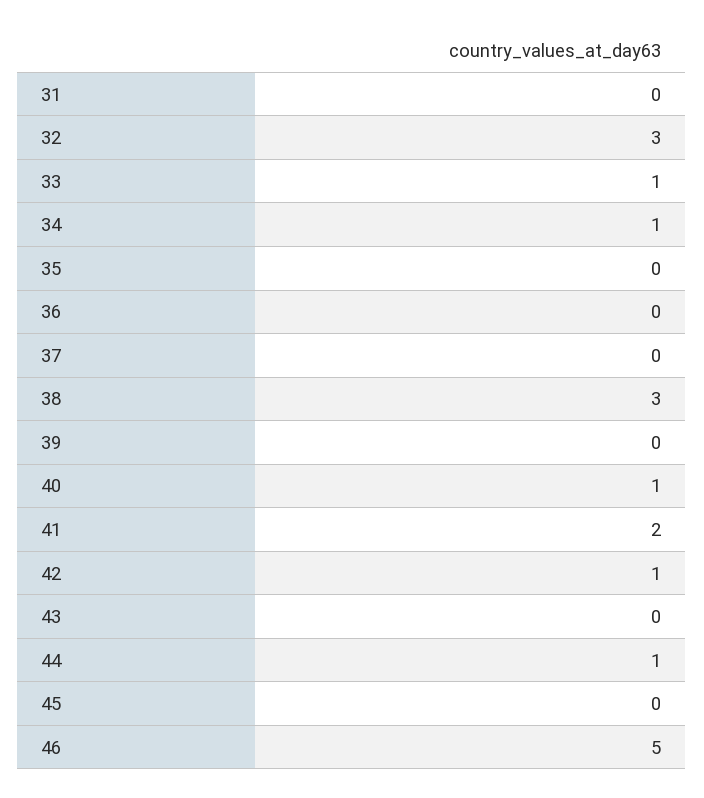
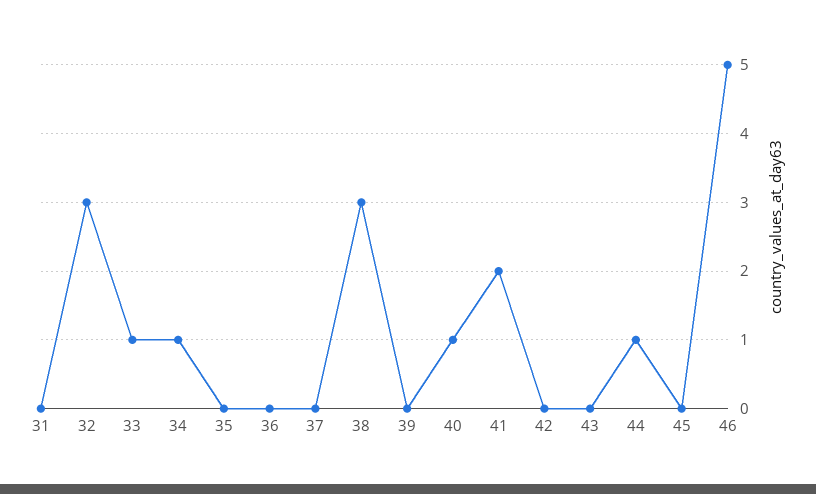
  {
    "31": 0,
    "32": 3,
    "33": 1,
    "34": 1,
    "35": 0,
    "36": 0,
    "37": 0,
    "38": 3,
    "39": 0,
    "40": 1,
    "41": 2,
-   "42": 1,
+   "42": 0,
    "43": 0,
    "44": 1,
    "45": 0,
    "46": 5
  }

